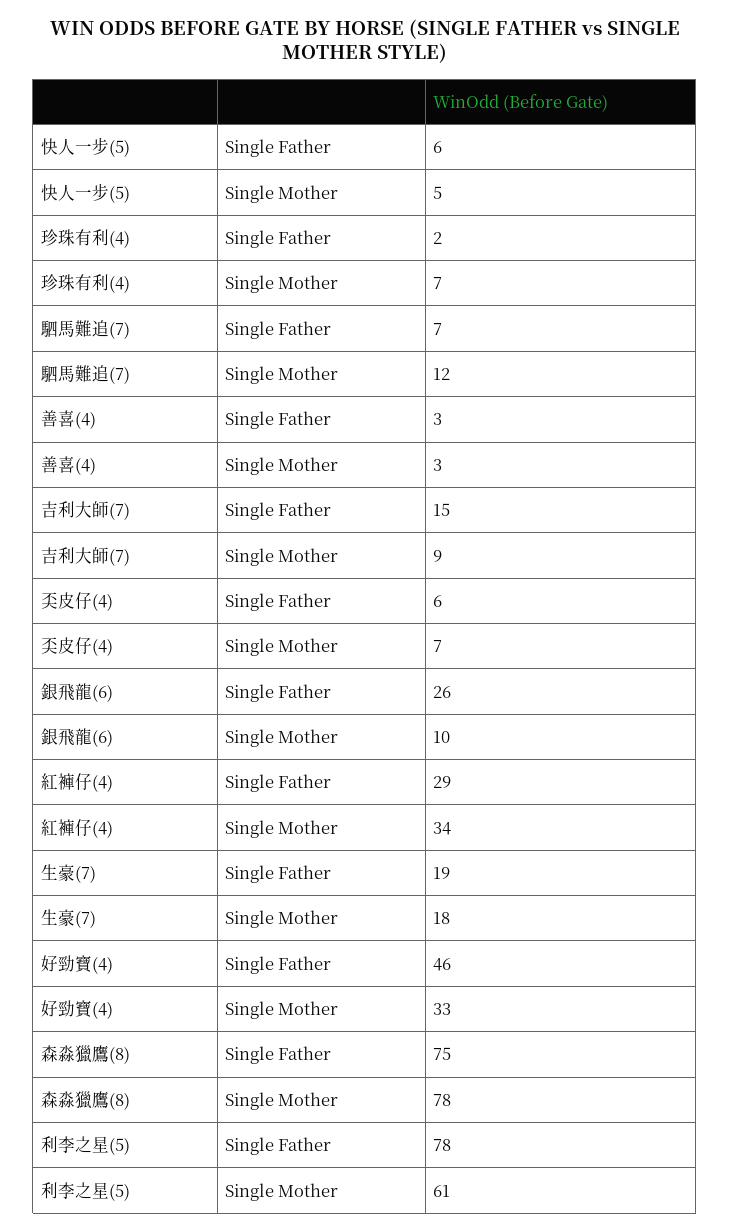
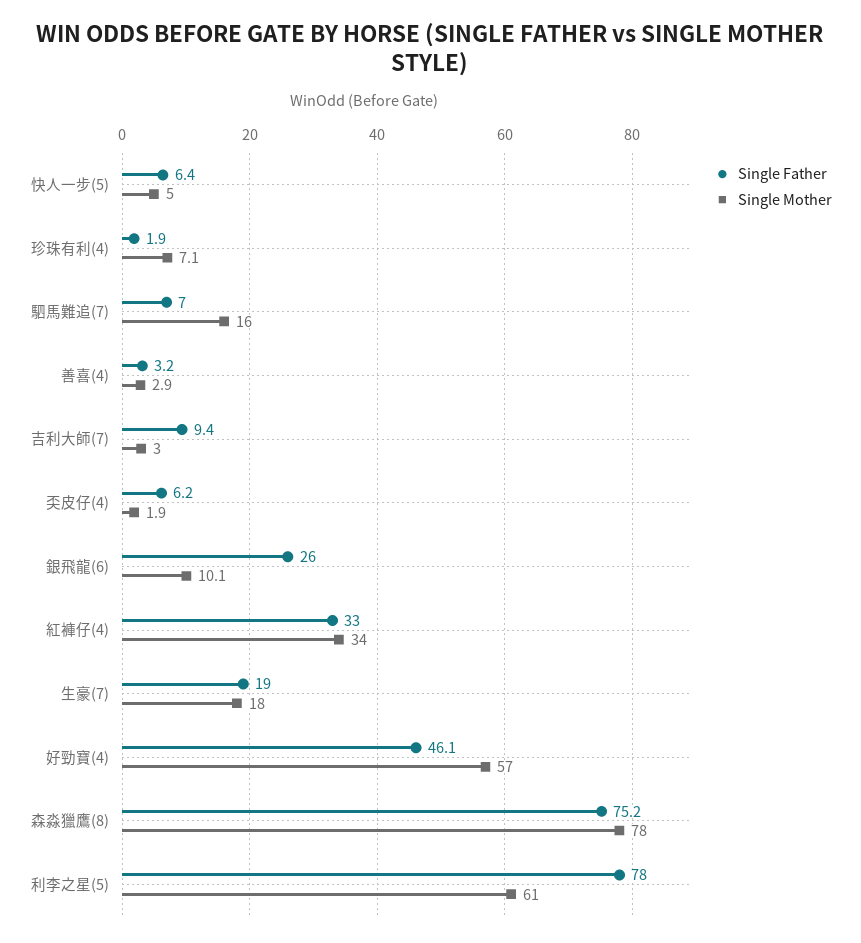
  {
    "Single Father": {
      "快人一步(5)": 6.4,
      "珍珠有利(4)": 1.9,
      "駟馬難追(7)": 7,
      "善喜(4)": 3.2,
-     "吉利大師(7)": 15,
+     "吉利大師(7)": 9.4,
      "奀皮仔(4)": 6.2,
      "銀飛龍(6)": 26,
-     "紅褲仔(4)": 29,
+     "紅褲仔(4)": 33,
      "生豪(7)": 19,
      "好勁寶(4)": 46.1,
      "森淼獵鷹(8)": 75.2,
      "利李之星(5)": 78
    },
    "Single Mother": {
      "快人一步(5)": 5,
      "珍珠有利(4)": 7.1,
-     "駟馬難追(7)": 12,
+     "駟馬難追(7)": 16,
      "善喜(4)": 2.9,
-     "吉利大師(7)": 9,
+     "吉利大師(7)": 3,
-     "奀皮仔(4)": 7,
+     "奀皮仔(4)": 1.9,
      "銀飛龍(6)": 10.1,
      "紅褲仔(4)": 34,
      "生豪(7)": 18,
-     "好勁寶(4)": 33,
+     "好勁寶(4)": 57,
      "森淼獵鷹(8)": 78,
      "利李之星(5)": 61
    }
  }

